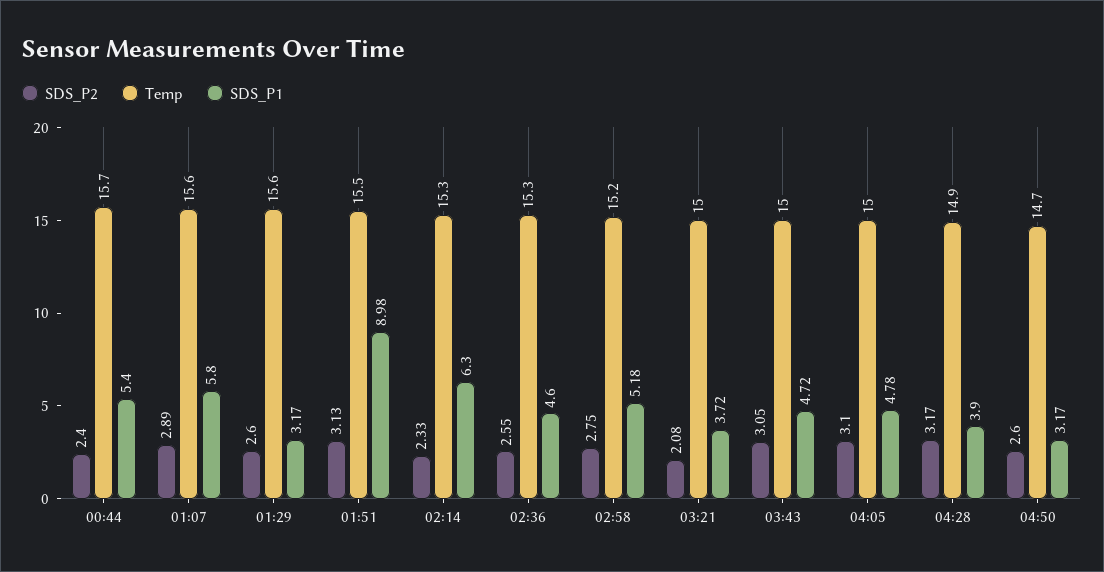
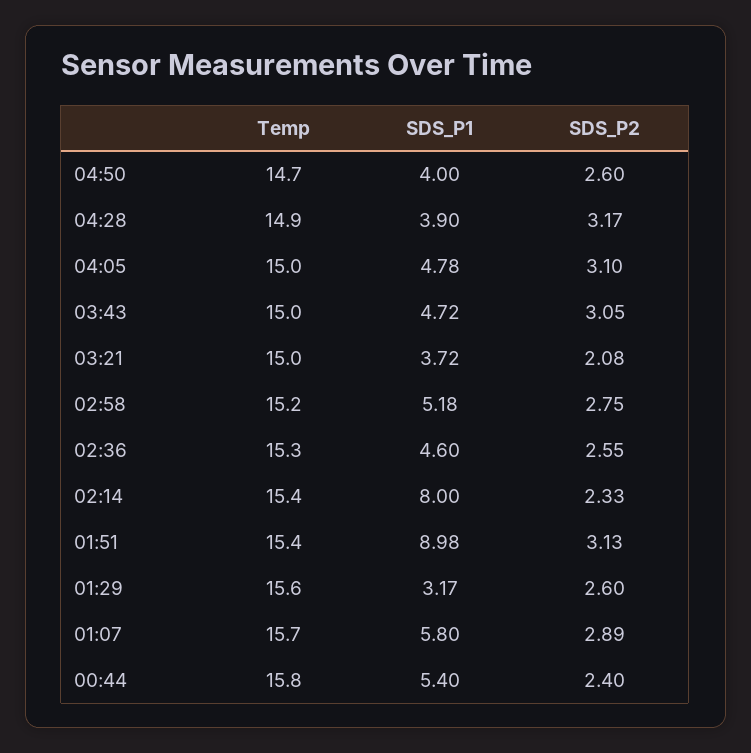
  {
    "SDS_P2": {
      "00:44": 2.4,
      "01:07": 2.89,
      "01:29": 2.6,
      "01:51": 3.13,
      "02:14": 2.33,
      "02:36": 2.55,
      "02:58": 2.75,
      "03:21": 2.08,
      "03:43": 3.05,
      "04:05": 3.1,
      "04:28": 3.17,
      "04:50": 2.6
    },
    "Temp": {
-     "00:44": 15.7,
+     "00:44": 15.8,
-     "01:07": 15.6,
+     "01:07": 15.7,
      "01:29": 15.6,
-     "01:51": 15.5,
+     "01:51": 15.4,
-     "02:14": 15.3,
+     "02:14": 15.4,
      "02:36": 15.3,
      "02:58": 15.2,
      "03:21": 15,
      "03:43": 15,
      "04:05": 15,
      "04:28": 14.9,
      "04:50": 14.7
    },
    "SDS_P1": {
      "00:44": 5.4,
      "01:07": 5.8,
      "01:29": 3.17,
      "01:51": 8.98,
-     "02:14": 6.3,
+     "02:14": 8,
      "02:36": 4.6,
      "02:58": 5.18,
      "03:21": 3.72,
      "03:43": 4.72,
      "04:05": 4.78,
      "04:28": 3.9,
-     "04:50": 3.17
+     "04:50": 4
    }
  }

